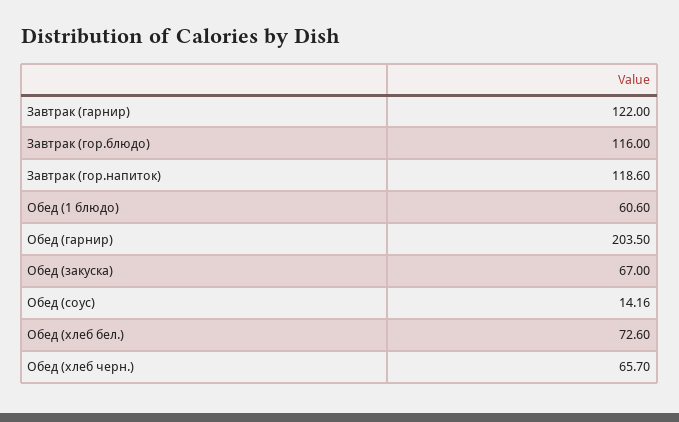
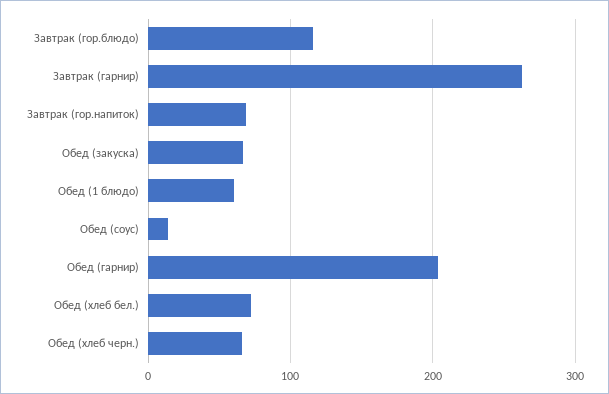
  {
-   "Завтрак (гарнир)": 122,
+   "Завтрак (гарнир)": 260,
    "Завтрак (гор.блюдо)": 116,
-   "Завтрак (гор.напиток)": 118.6,
+   "Завтрак (гор.напиток)": 70,
    "Обед (1 блюдо)": 60.6,
    "Обед (гарнир)": 203.5,
    "Обед (закуска)": 67,
    "Обед (соус)": 14.16,
    "Обед (хлеб бел.)": 72.6,
    "Обед (хлеб черн.)": 65.7
  }

